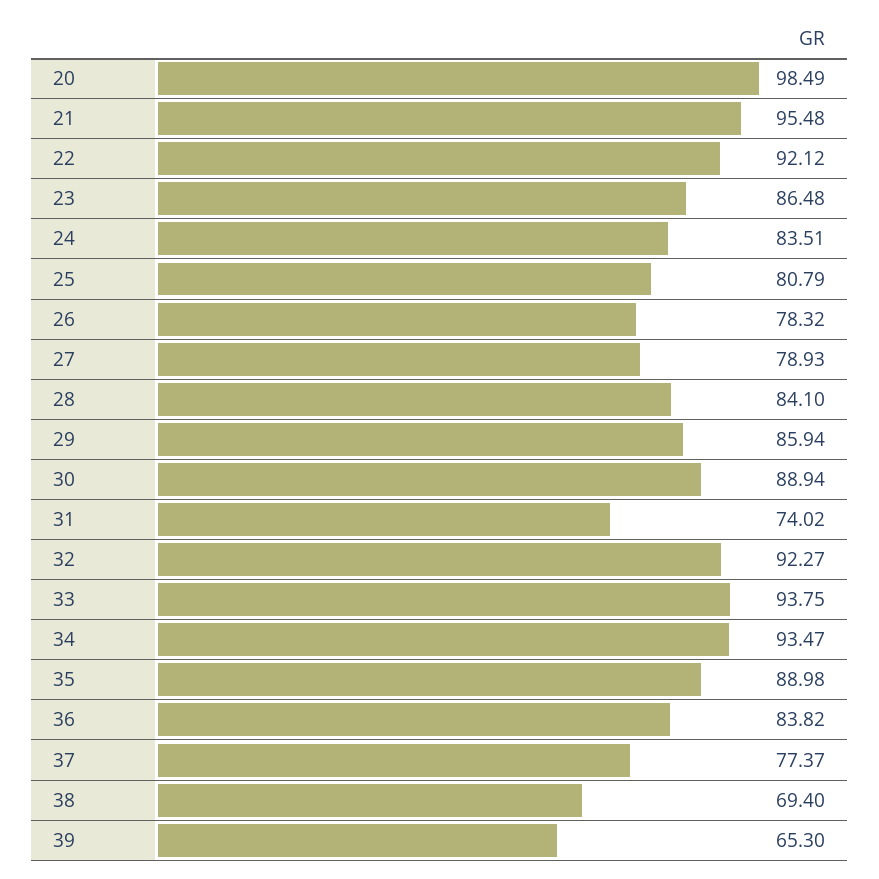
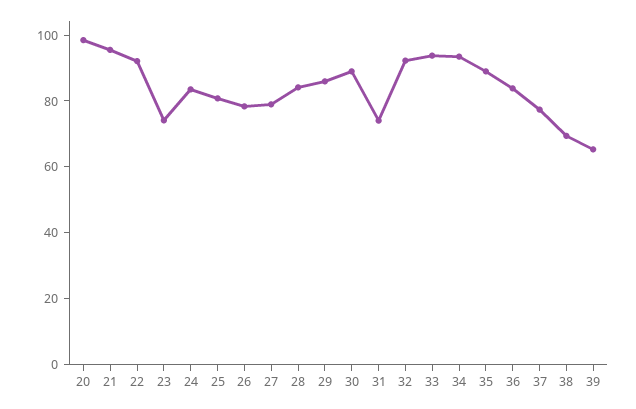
  {
    "20": 98.49,
    "21": 95.48,
    "22": 92.12,
-   "23": 86.48,
+   "23": 75,
    "24": 83.51,
    "25": 80.79,
    "26": 78.32,
    "27": 78.93,
    "28": 84.1,
    "29": 85.94,
    "30": 88.94,
    "31": 74.02,
    "32": 92.27,
    "33": 93.75,
    "34": 93.47,
    "35": 88.98,
    "36": 83.82,
    "37": 77.37,
    "38": 69.4,
    "39": 65.3
  }

